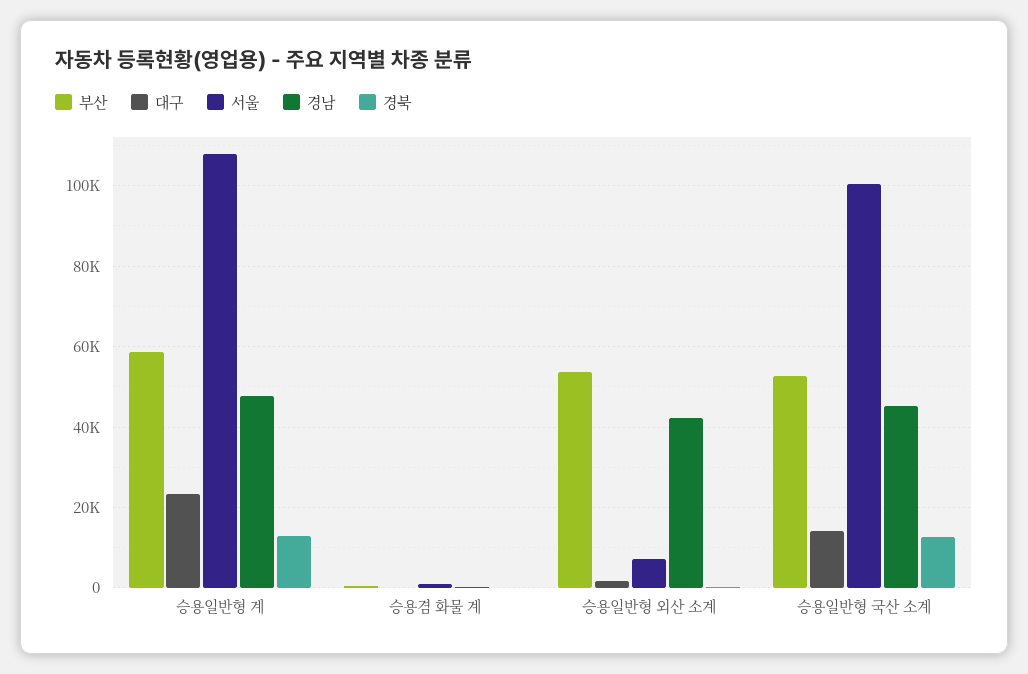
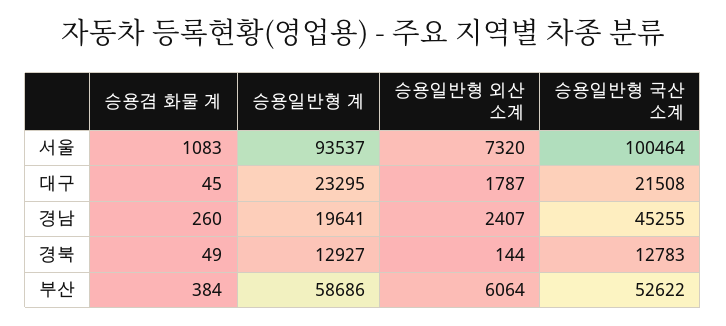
  {
    "부산": {
      "승용일반형 계": 58686,
      "승용겸 화물 계": 384,
-     "승용일반형 외산 소계": 54000,
+     "승용일반형 외산 소계": 6064,
      "승용일반형 국산 소계": 52622
    },
    "대구": {
      "승용일반형 계": 23295,
      "승용겸 화물 계": 45,
      "승용일반형 외산 소계": 1787,
-     "승용일반형 국산 소계": 14000
+     "승용일반형 국산 소계": 21508
    },
    "서울": {
-     "승용일반형 계": 108000,
+     "승용일반형 계": 93537,
      "승용겸 화물 계": 1083,
      "승용일반형 외산 소계": 7320,
      "승용일반형 국산 소계": 100464
    },
    "경남": {
-     "승용일반형 계": 48000,
+     "승용일반형 계": 19641,
      "승용겸 화물 계": 260,
-     "승용일반형 외산 소계": 42000,
+     "승용일반형 외산 소계": 2407,
      "승용일반형 국산 소계": 45255
    },
    "경북": {
      "승용일반형 계": 12927,
      "승용겸 화물 계": 49,
      "승용일반형 외산 소계": 144,
      "승용일반형 국산 소계": 12783
    }
  }

